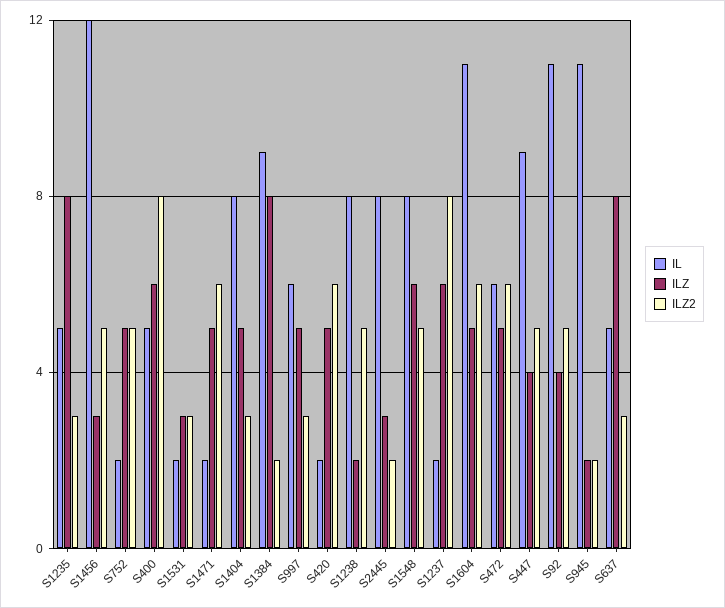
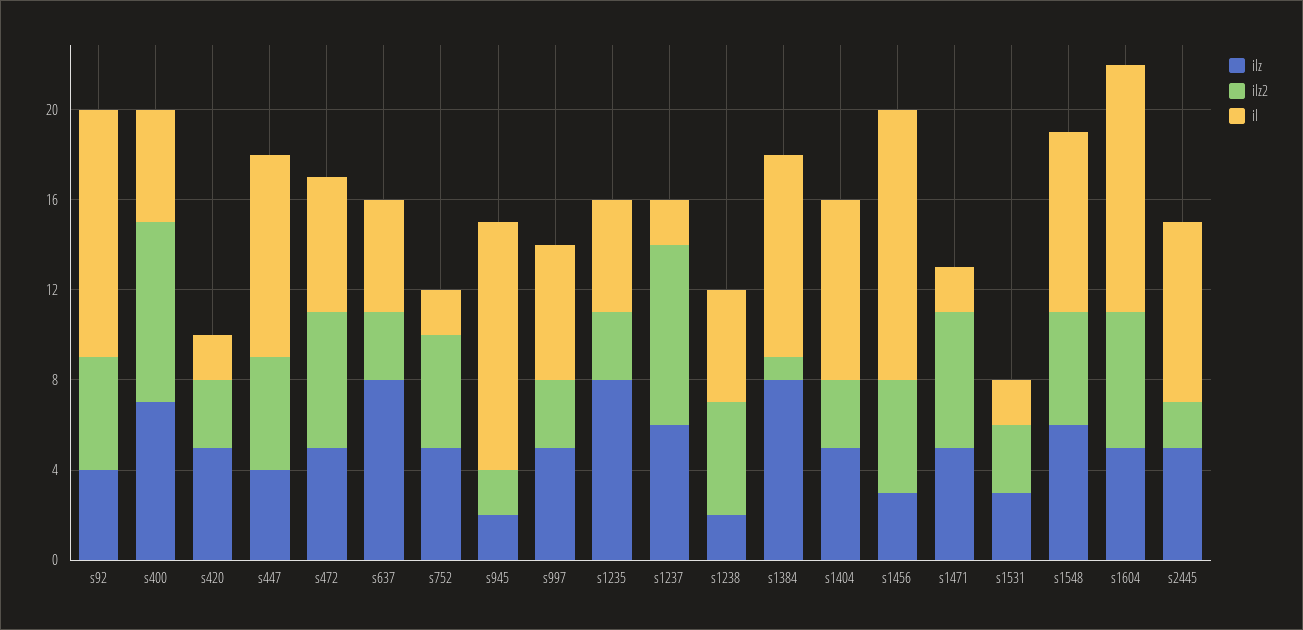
  {
    "IL": {
      "S1235": 5,
      "S1456": 12,
      "S752": 2,
      "S400": 5,
      "S1531": 2,
      "S1471": 2,
      "S1404": 8,
      "S1384": 9,
      "S997": 6,
      "S420": 2,
-     "S1238": 8,
+     "S1238": 5,
      "S2445": 8,
      "S1548": 8,
      "S1237": 2,
      "S1604": 11,
      "S472": 6,
      "S447": 9,
      "S92": 11,
      "S945": 11,
      "S637": 5
    },
    "ILZ": {
      "S1235": 8,
      "S1456": 3,
      "S752": 5,
-     "S400": 6,
+     "S400": 7,
      "S1531": 3,
      "S1471": 5,
      "S1404": 5,
      "S1384": 8,
      "S997": 5,
      "S420": 5,
      "S1238": 2,
-     "S2445": 3,
+     "S2445": 5,
      "S1548": 6,
      "S1237": 6,
      "S1604": 5,
      "S472": 5,
      "S447": 4,
      "S92": 4,
      "S945": 2,
      "S637": 8
    },
    "ILZ2": {
      "S1235": 3,
      "S1456": 5,
      "S752": 5,
      "S400": 8,
      "S1531": 3,
      "S1471": 6,
      "S1404": 3,
-     "S1384": 2,
+     "S1384": 1,
      "S997": 3,
-     "S420": 6,
+     "S420": 3,
      "S1238": 5,
      "S2445": 2,
      "S1548": 5,
      "S1237": 8,
      "S1604": 6,
      "S472": 6,
      "S447": 5,
      "S92": 5,
      "S945": 2,
      "S637": 3
    }
  }

